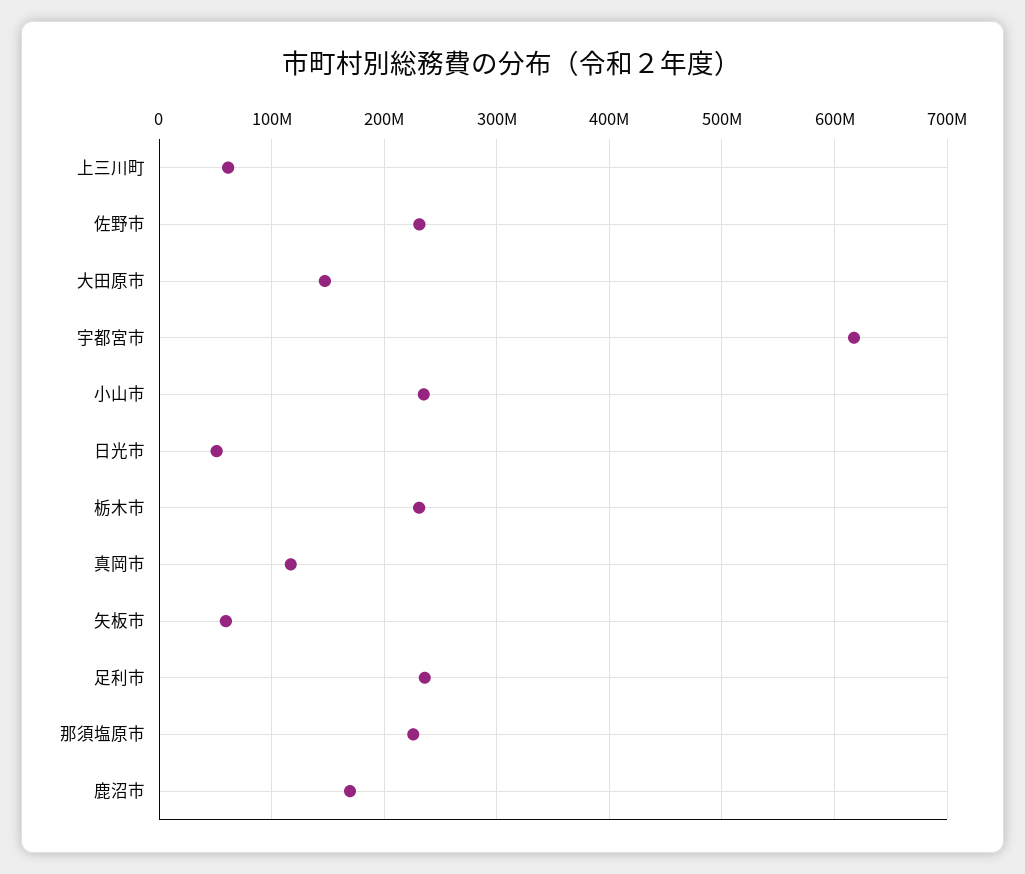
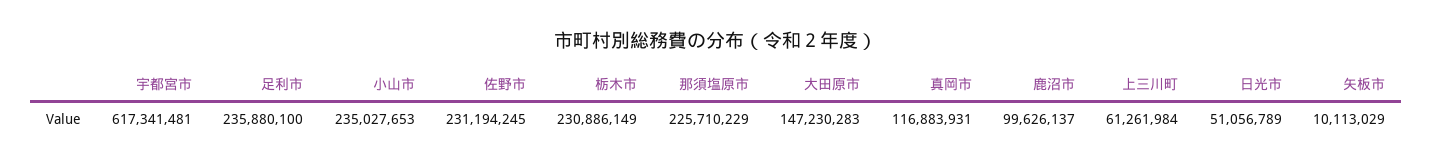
  {
    "上三川町": 61261984,
    "佐野市": 231194245,
    "大田原市": 147230283,
    "宇都宮市": 617341481,
    "小山市": 235027653,
    "日光市": 51056789,
    "栃木市": 230886149,
    "真岡市": 116883931,
-   "矢板市": 60000000,
+   "矢板市": 10113029,
    "足利市": 235880100,
    "那須塩原市": 225710229,
-   "鹿沼市": 170000000
+   "鹿沼市": 99626137
  }

